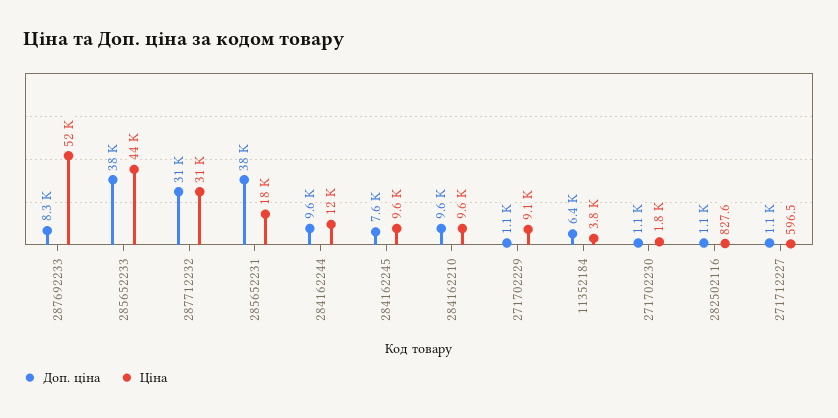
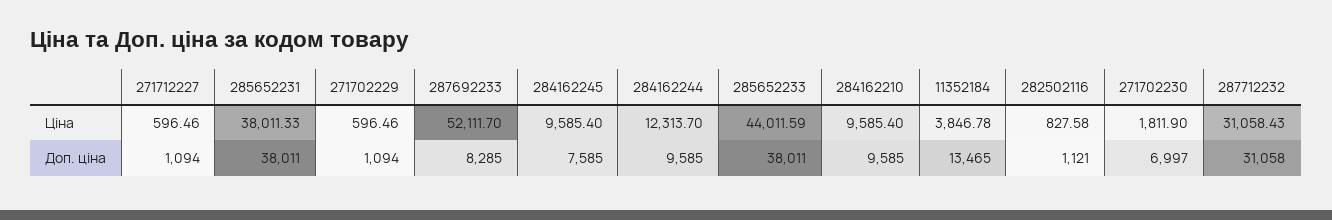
  {
    "Доп. ціна": {
      "287692233": 8285,
      "285652233": 38011,
      "287712232": 31058,
      "285652231": 38011,
      "284162244": 9585,
      "284162245": 7585,
      "284162210": 9585,
      "271702229": 1094,
-     "11352184": 6400,
+     "11352184": 13465,
-     "271702230": 1100,
+     "271702230": 6997,
      "282502116": 1121,
      "271712227": 1094
    },
    "Ціна": {
      "287692233": 52111.7,
      "285652233": 44011.59,
      "287712232": 31058.43,
-     "285652231": 18000,
+     "285652231": 38011.33,
      "284162244": 12313.7,
      "284162245": 9585.4,
      "284162210": 9585.4,
-     "271702229": 9100,
+     "271702229": 596.46,
      "11352184": 3846.78,
      "271702230": 1811.9,
      "282502116": 827.58,
      "271712227": 596.46
    }
  }

